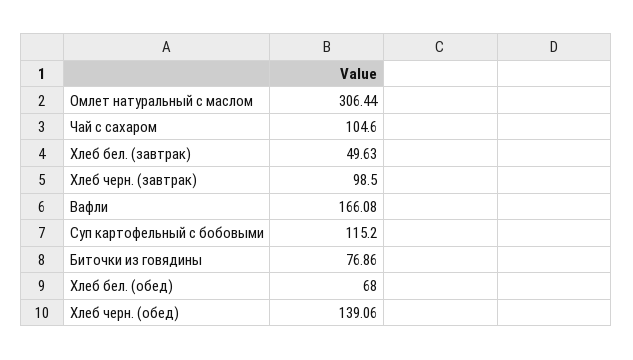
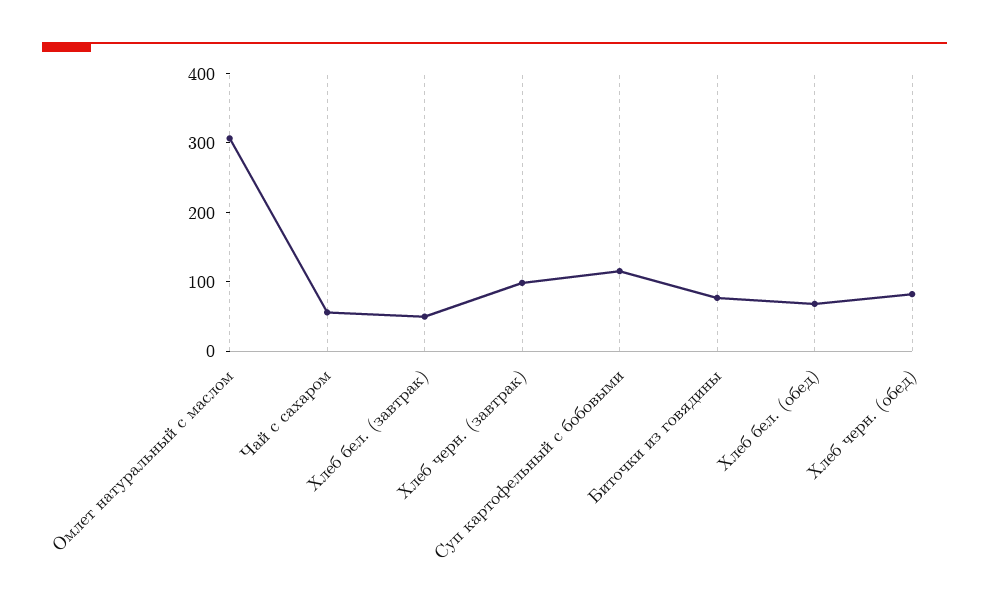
  {
    "Омлет натуральный с маслом": 306.44,
-   "Чай с сахаром": 104.6,
+   "Чай с сахаром": 60,
    "Хлеб бел. (завтрак)": 49.63,
    "Хлеб черн. (завтрак)": 98.5,
-   "Вафли": 166.08,
    "Суп картофельный с бобовыми": 115.2,
    "Биточки из говядины": 76.86,
    "Хлеб бел. (обед)": 68,
-   "Хлеб черн. (обед)": 139.06
+   "Хлеб черн. (обед)": 80
  }

